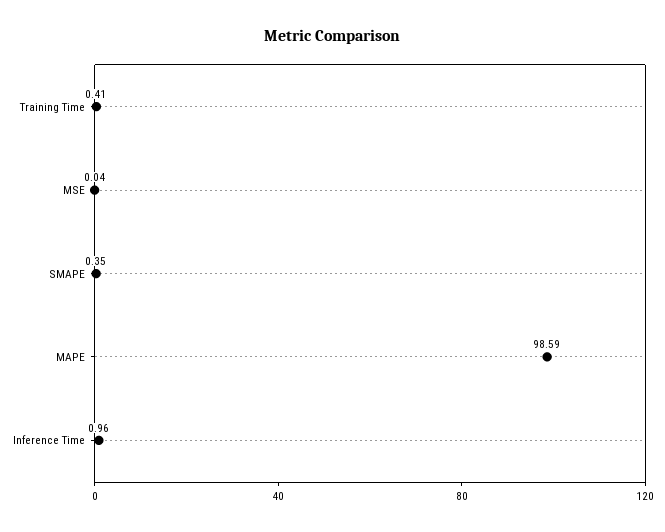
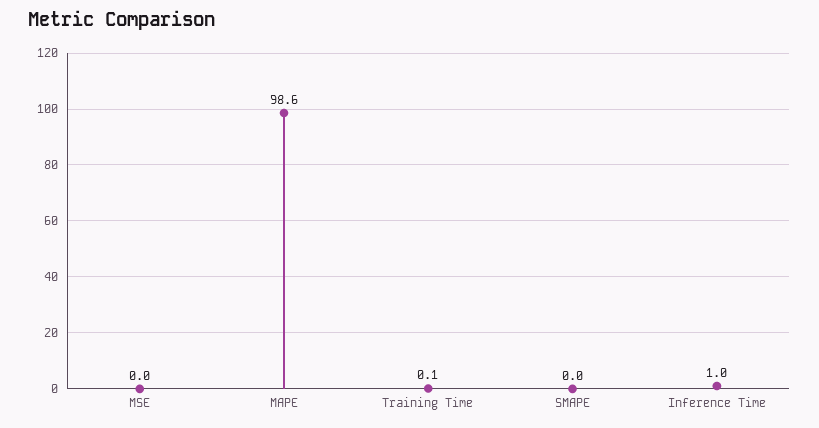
  {
-   "Training Time": 0.41,
+   "Training Time": 0.1,
    "MSE": 0.04,
-   "SMAPE": 0.35,
+   "SMAPE": 0,
    "MAPE": 98.59,
    "Inference Time": 0.96
  }

